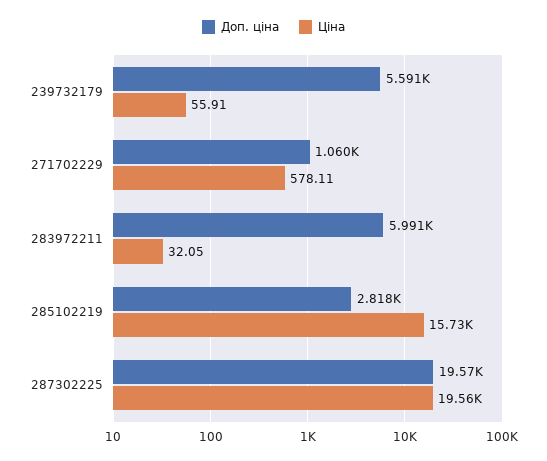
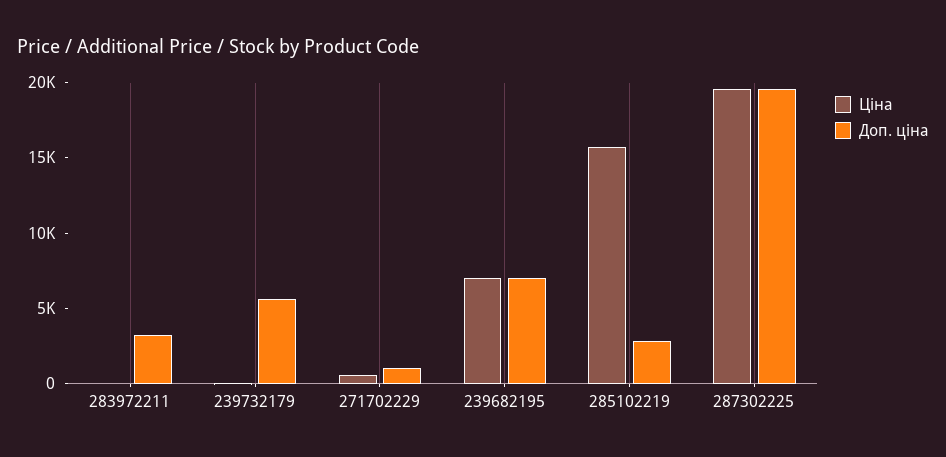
  {
    "Доп. ціна": {
      "239732179": 5591,
      "271702229": 1060,
-     "283972211": 5991,
+     "283972211": 3000,
      "285102219": 2818,
-     "287302225": 19570
+     "287302225": 19570,
+     "239682195": 7000
    },
    "Ціна": {
      "239732179": 55.91,
      "271702229": 578.11,
      "283972211": 32.05,
      "285102219": 15730,
-     "287302225": 19560
+     "287302225": 19560,
+     "239682195": 7000
    }
  }

